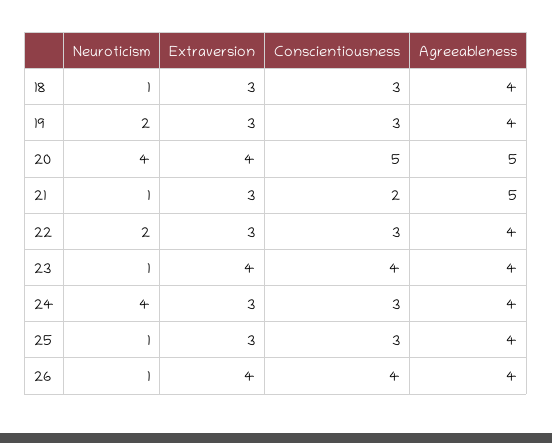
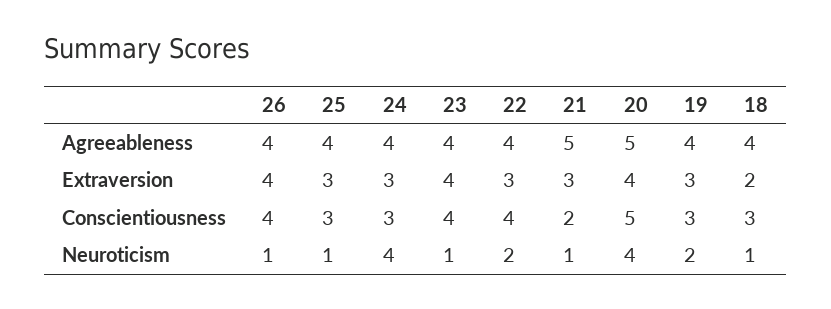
  {
    "Neuroticism": {
      "18": 1,
      "19": 2,
      "20": 4,
      "21": 1,
      "22": 2,
      "23": 1,
      "24": 4,
      "25": 1,
      "26": 1
    },
    "Extraversion": {
-     "18": 3,
+     "18": 2,
      "19": 3,
      "20": 4,
      "21": 3,
      "22": 3,
      "23": 4,
      "24": 3,
      "25": 3,
      "26": 4
    },
    "Conscientiousness": {
      "18": 3,
      "19": 3,
      "20": 5,
      "21": 2,
-     "22": 3,
+     "22": 4,
      "23": 4,
      "24": 3,
      "25": 3,
      "26": 4
    },
    "Agreeableness": {
      "18": 4,
      "19": 4,
      "20": 5,
      "21": 5,
      "22": 4,
      "23": 4,
      "24": 4,
      "25": 4,
      "26": 4
    }
  }

